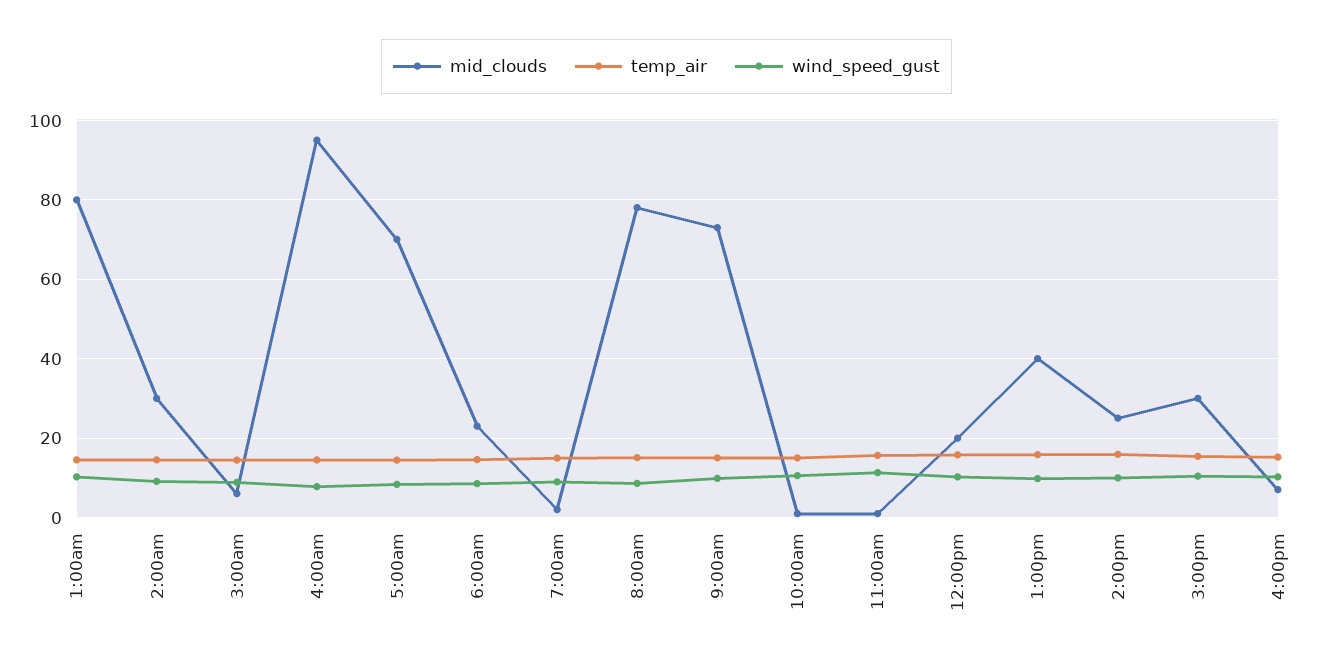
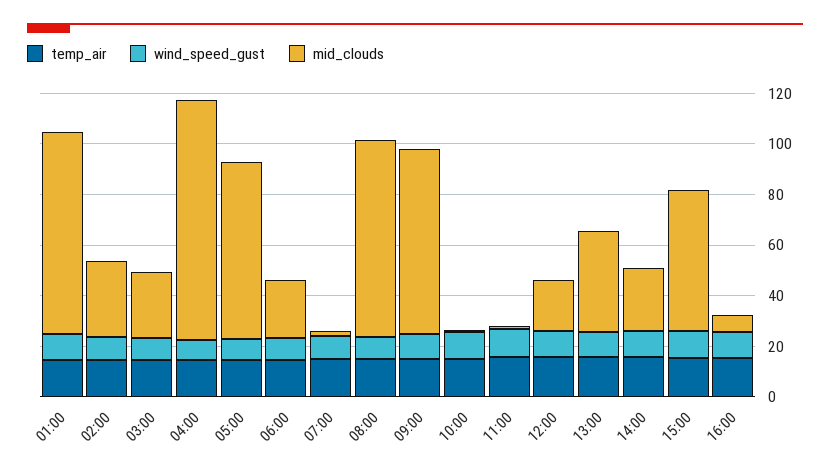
  {
    "mid_clouds": {
      "1:00am": 80,
      "2:00am": 30,
-     "3:00am": 6,
+     "3:00am": 25,
      "4:00am": 96,
      "5:00am": 70,
      "6:00am": 24,
      "7:00am": 2,
      "8:00am": 78,
      "9:00am": 74,
      "10:00am": 2,
      "11:00am": 2,
      "12:00pm": 20,
      "1:00pm": 40,
      "2:00pm": 26,
-     "3:00pm": 30,
+     "3:00pm": 55,
      "4:00pm": 8
    },
    "temp_air": {
      "1:00am": 14,
      "2:00am": 14,
      "3:00am": 14,
      "4:00am": 14,
      "5:00am": 14,
      "6:00am": 14,
      "7:00am": 14,
      "8:00am": 16,
      "9:00am": 16,
      "10:00am": 16,
      "11:00am": 16,
      "12:00pm": 16,
      "1:00pm": 16,
      "2:00pm": 16,
      "3:00pm": 16,
      "4:00pm": 16
    },
    "wind_speed_gust": {
      "1:00am": 10,
      "2:00am": 10,
      "3:00am": 8,
      "4:00am": 8,
      "5:00am": 8,
      "6:00am": 8,
      "7:00am": 8,
      "8:00am": 8,
      "9:00am": 10,
      "10:00am": 10,
      "11:00am": 12,
      "12:00pm": 10,
      "1:00pm": 10,
      "2:00pm": 10,
      "3:00pm": 10,
      "4:00pm": 10
    }
  }

